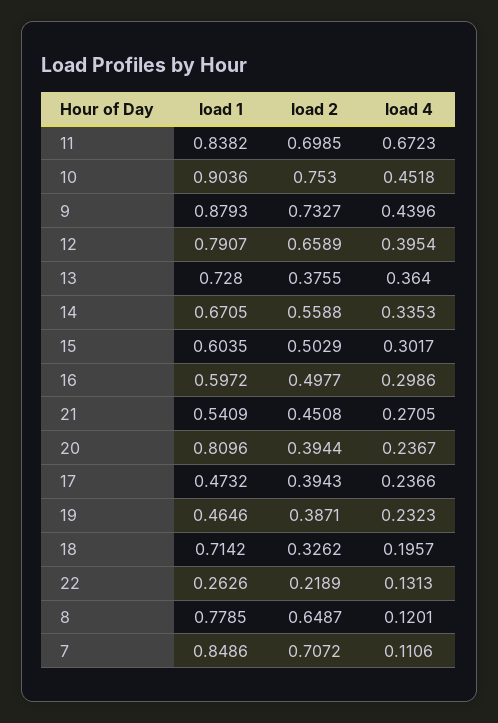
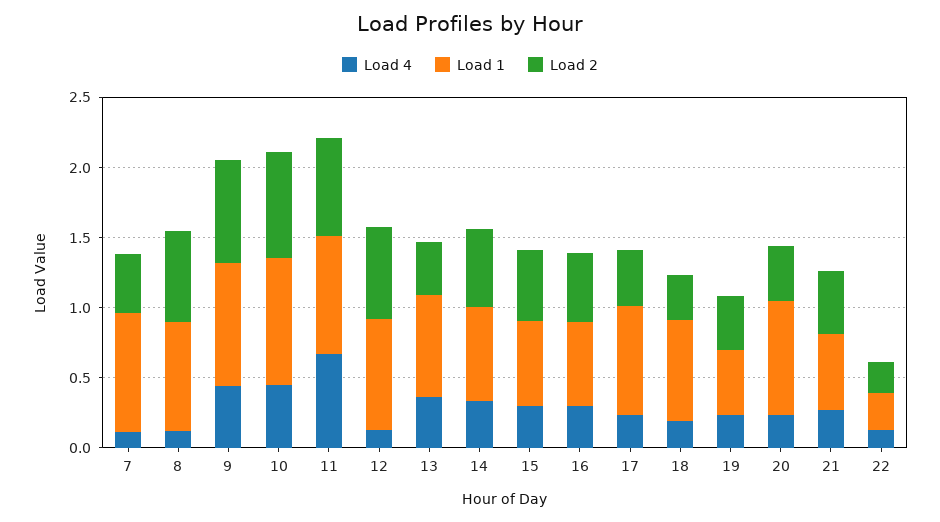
  {
    "load 1": {
      "11": 0.8382,
      "10": 0.9036,
      "9": 0.8793,
      "12": 0.7907,
      "13": 0.728,
      "14": 0.6705,
      "15": 0.6035,
      "16": 0.5972,
      "21": 0.5409,
      "20": 0.8096,
-     "17": 0.4732,
+     "17": 0.8,
      "19": 0.4646,
      "18": 0.7142,
      "22": 0.2626,
      "8": 0.7785,
      "7": 0.8486
    },
    "load 2": {
      "11": 0.6985,
      "10": 0.753,
      "9": 0.7327,
      "12": 0.6589,
      "13": 0.3755,
      "14": 0.5588,
      "15": 0.5029,
      "16": 0.4977,
      "21": 0.4508,
      "20": 0.3944,
      "17": 0.3943,
      "19": 0.3871,
      "18": 0.3262,
      "22": 0.2189,
      "8": 0.6487,
-     "7": 0.7072
+     "7": 0.4
    },
    "load 4": {
      "11": 0.6723,
      "10": 0.4518,
      "9": 0.4396,
-     "12": 0.3954,
+     "12": 0.1,
      "13": 0.364,
      "14": 0.3353,
      "15": 0.3017,
      "16": 0.2986,
      "21": 0.2705,
      "20": 0.2367,
      "17": 0.2366,
      "19": 0.2323,
      "18": 0.1957,
      "22": 0.1313,
      "8": 0.1201,
      "7": 0.1106
    }
  }

